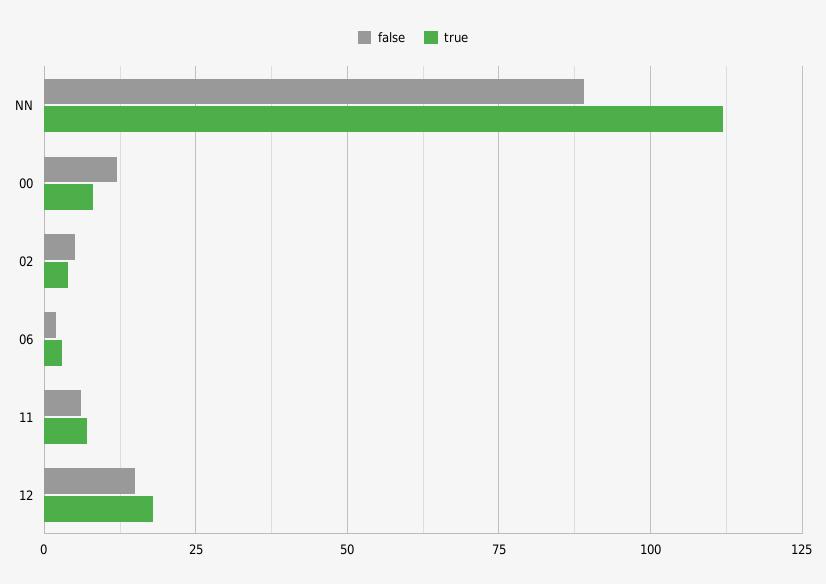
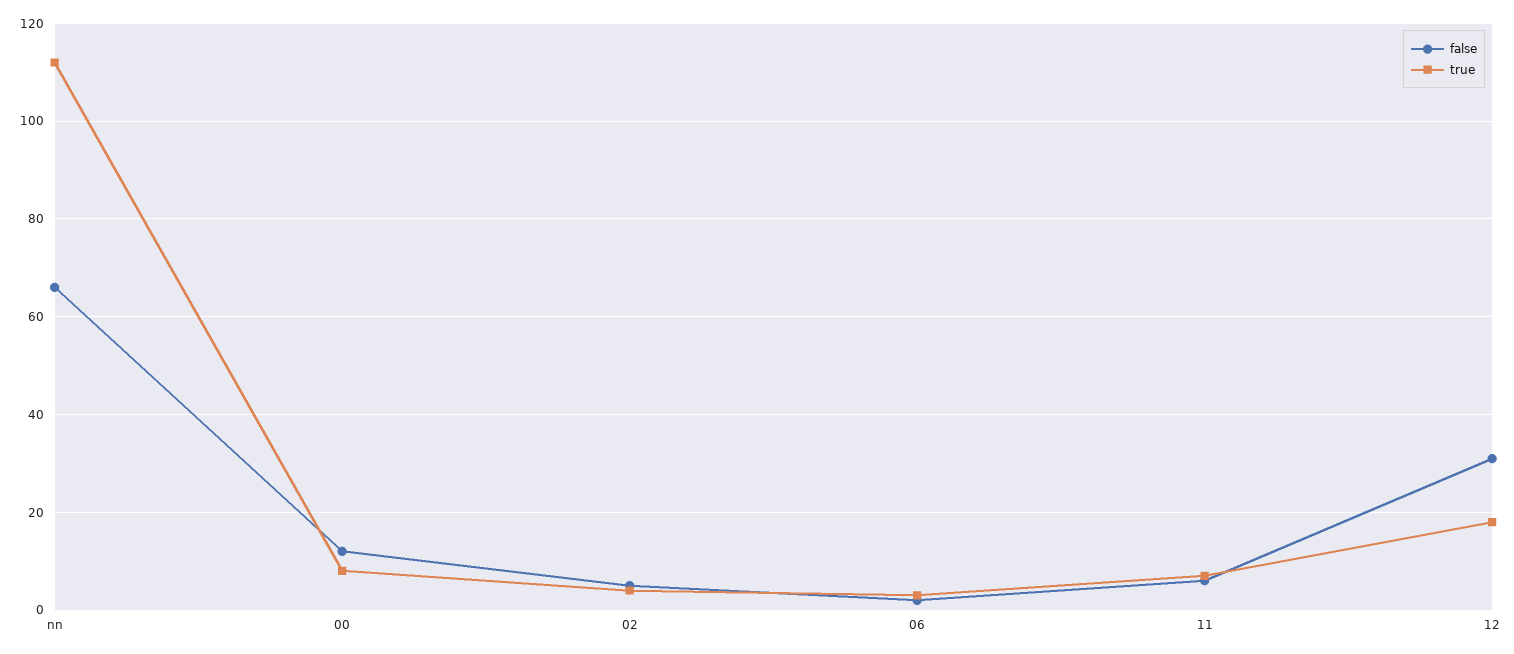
  {
    "false": {
-     "NN": 90,
+     "NN": 65,
      "00": 10,
      "02": 5,
      "06": 0,
      "11": 5,
-     "12": 15
+     "12": 30
    },
    "true": {
      "NN": 110,
      "00": 10,
      "02": 5,
      "06": 5,
      "11": 5,
      "12": 20
    }
  }

